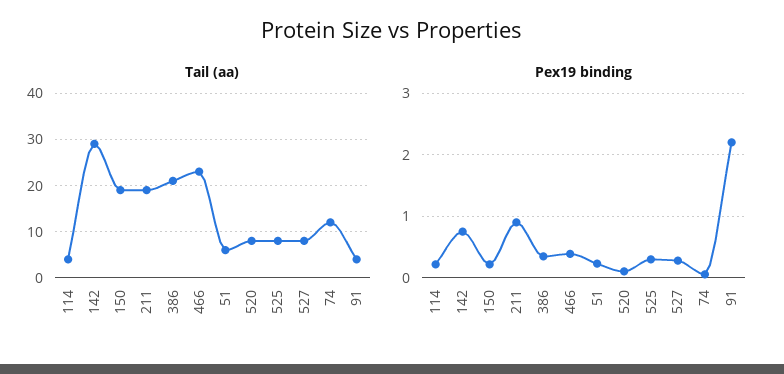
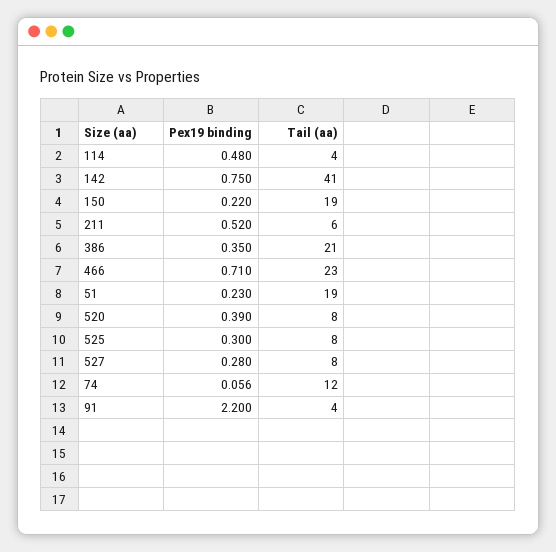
  {
    "Tail (aa)": {
      "114": 4,
-     "142": 30,
+     "142": 41,
      "150": 19,
-     "211": 20,
+     "211": 6,
      "386": 21,
      "466": 23,
-     "51": 5,
+     "51": 19,
      "520": 8,
      "525": 8,
      "527": 8,
      "74": 12,
      "91": 4
    },
    "Pex19 binding": {
-     "114": 0.2,
+     "114": 0.48,
      "142": 0.75,
      "150": 0.22,
-     "211": 0.9,
+     "211": 0.52,
      "386": 0.35,
-     "466": 0.4,
+     "466": 0.71,
      "51": 0.23,
-     "520": 0.1,
+     "520": 0.39,
      "525": 0.3,
      "527": 0.28,
      "74": 0.056,
      "91": 2.2
    }
  }

